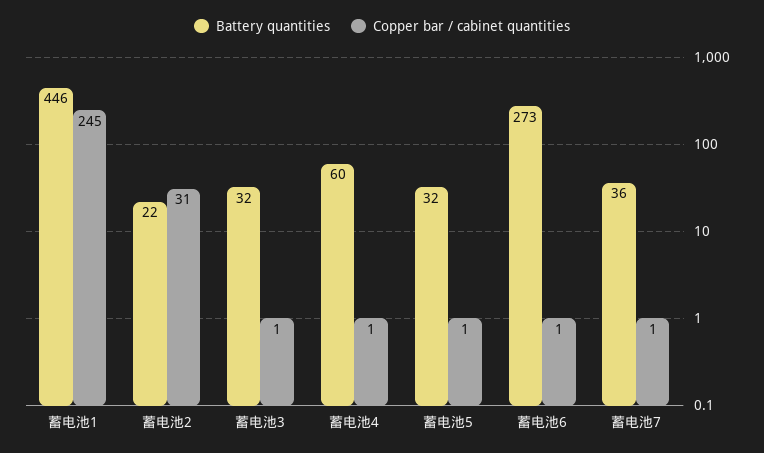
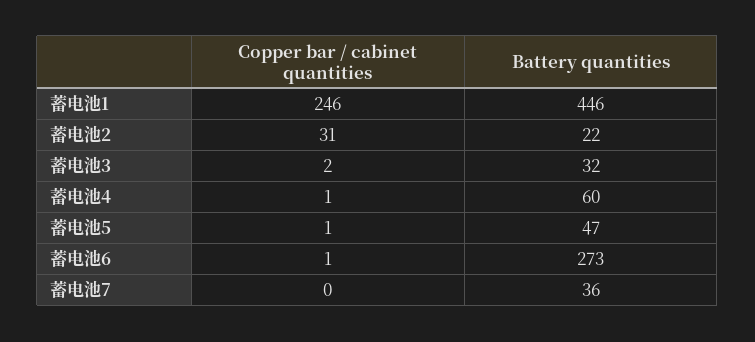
  {
    "Battery quantities": {
      "蓄电池1": 446,
      "蓄电池2": 22,
      "蓄电池3": 32,
      "蓄电池4": 60,
-     "蓄电池5": 32,
+     "蓄电池5": 47,
      "蓄电池6": 273,
      "蓄电池7": 36
    },
    "Copper bar / cabinet quantities": {
-     "蓄电池1": 245,
+     "蓄电池1": 246,
      "蓄电池2": 31,
-     "蓄电池3": 1,
+     "蓄电池3": 2,
      "蓄电池4": 1,
      "蓄电池5": 1,
      "蓄电池6": 1,
-     "蓄电池7": 1
+     "蓄电池7": 0
    }
  }

